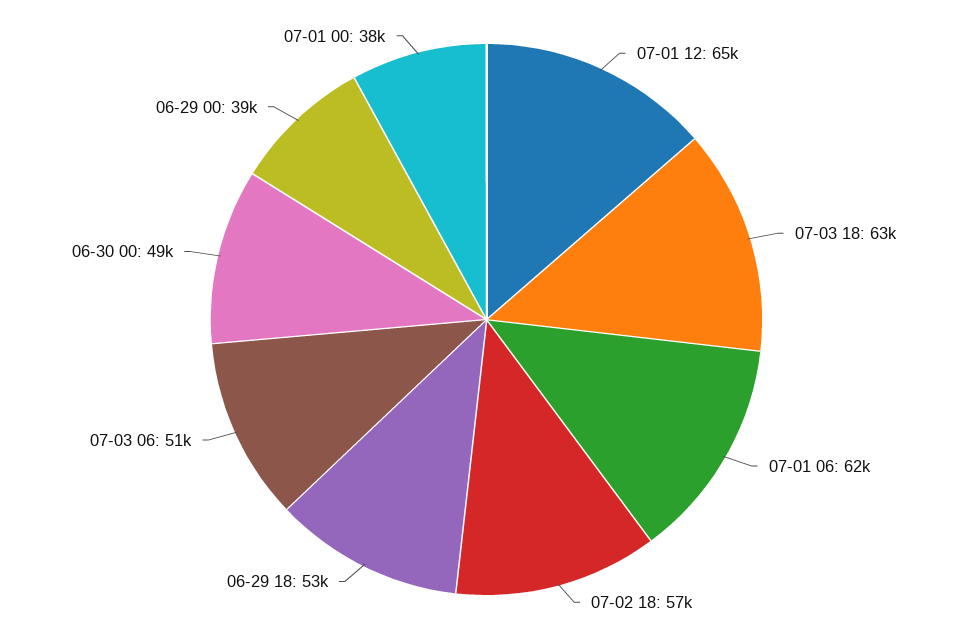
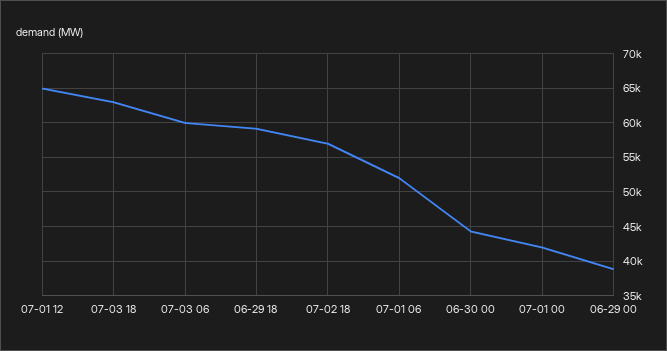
  {
    "07-01 12": 65000,
    "07-03 18": 63000,
-   "07-01 06": 62000,
+   "07-01 06": 52000,
    "07-02 18": 57000,
-   "06-29 18": 53000,
+   "06-29 18": 59000,
-   "07-03 06": 51000,
+   "07-03 06": 60000,
-   "06-30 00": 49000,
+   "06-30 00": 44000,
    "06-29 00": 39000,
-   "07-01 00": 38000
+   "07-01 00": 42000
  }

